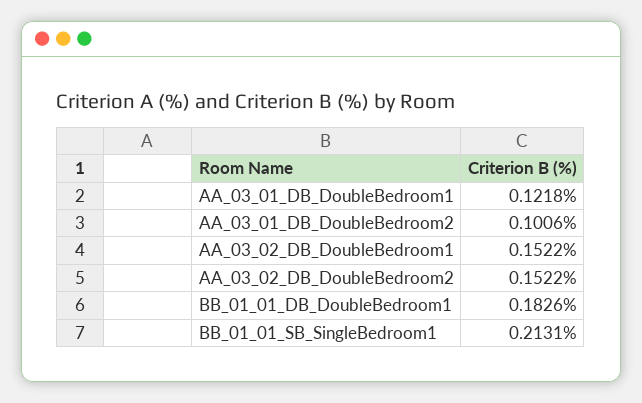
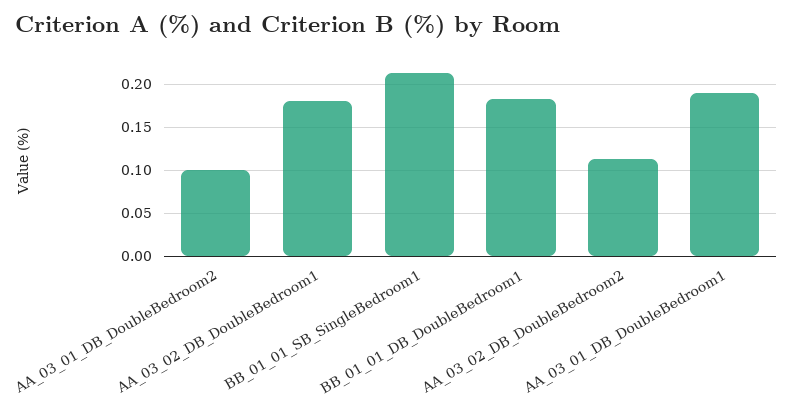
  {
-   "AA_03_01_DB_DoubleBedroom1": 0.1218,
+   "AA_03_01_DB_DoubleBedroom1": 0.19,
    "AA_03_01_DB_DoubleBedroom2": 0.1006,
-   "AA_03_02_DB_DoubleBedroom1": 0.1522,
+   "AA_03_02_DB_DoubleBedroom1": 0.18,
-   "AA_03_02_DB_DoubleBedroom2": 0.1522,
+   "AA_03_02_DB_DoubleBedroom2": 0.11,
    "BB_01_01_DB_DoubleBedroom1": 0.1826,
    "BB_01_01_SB_SingleBedroom1": 0.2131
  }

